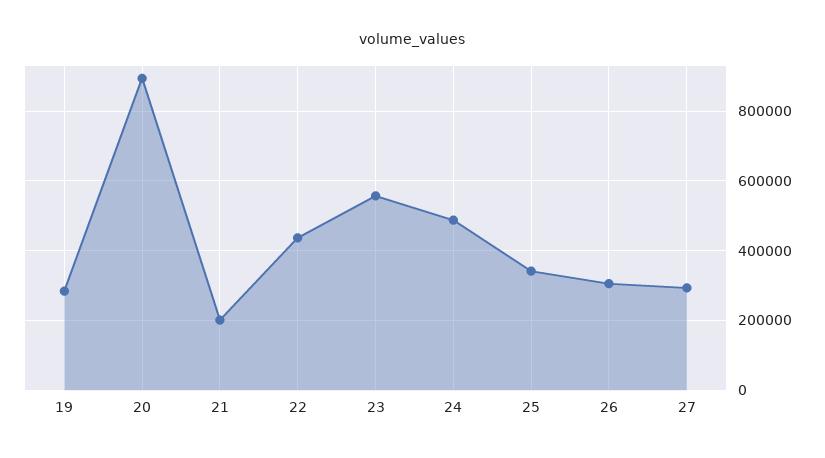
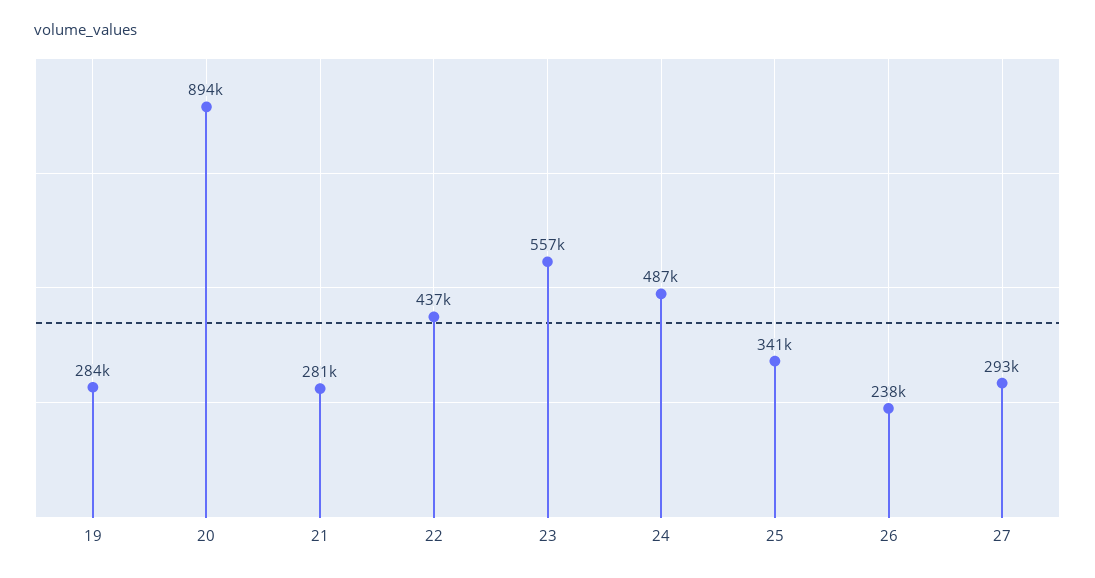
  {
    "19": 284000,
    "20": 894000,
-   "21": 200000,
+   "21": 281000,
    "22": 437000,
    "23": 557000,
    "24": 487000,
    "25": 341000,
-   "26": 300000,
+   "26": 238000,
    "27": 293000
  }

